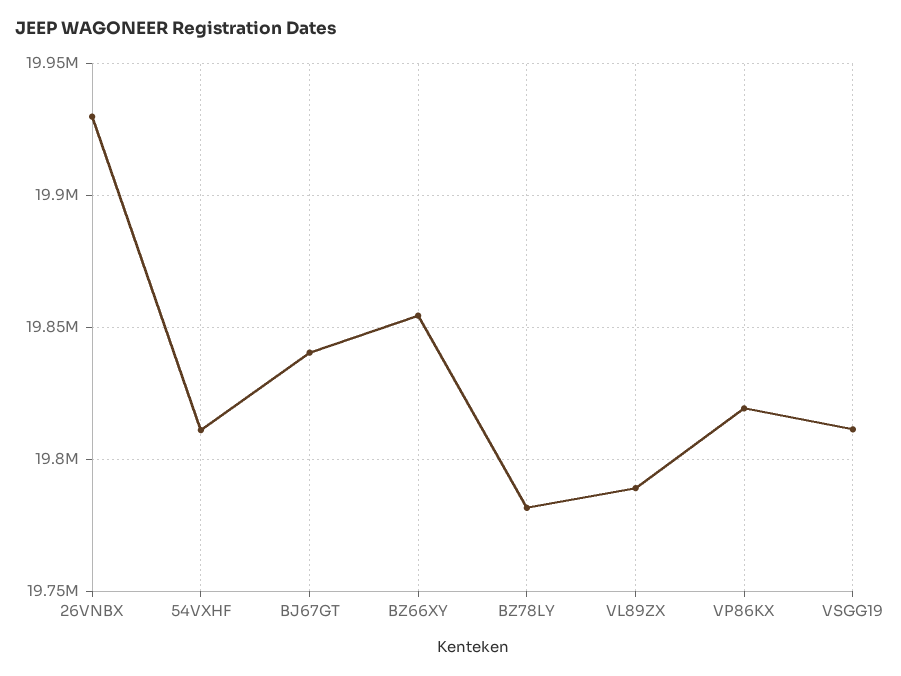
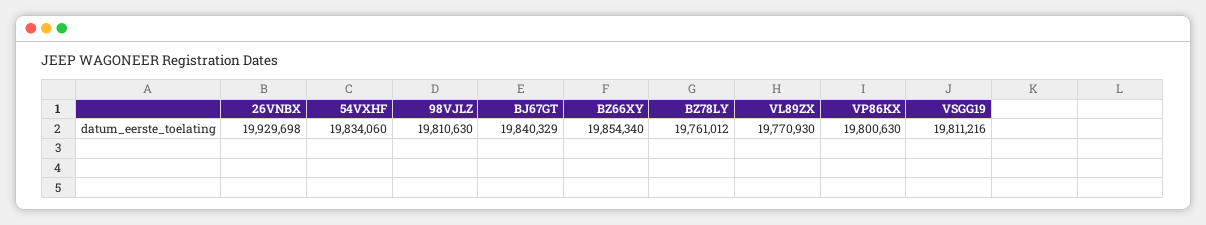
  {
    "26VNBX": 19929698,
-   "54VXHF": 19810000,
+   "54VXHF": 19834060,
    "BJ67GT": 19840329,
    "BZ66XY": 19854340,
-   "BZ78LY": 19780000,
+   "BZ78LY": 19761012,
-   "VL89ZX": 19790000,
+   "VL89ZX": 19770930,
-   "VP86KX": 19820000,
+   "VP86KX": 19800630,
-   "VSGG19": 19811216
+   "VSGG19": 19811216,
+   "98VJLZ": 19810630
  }

